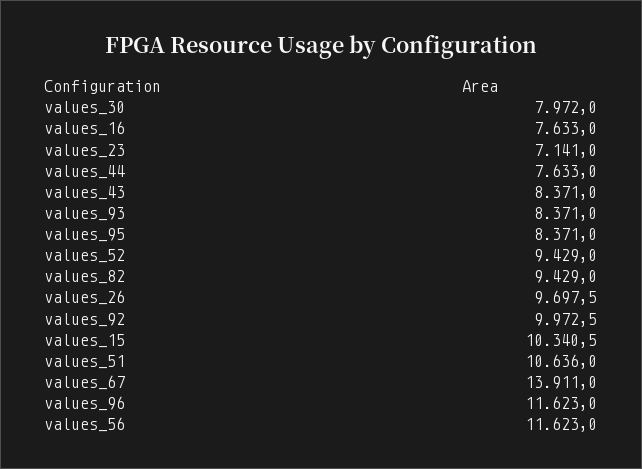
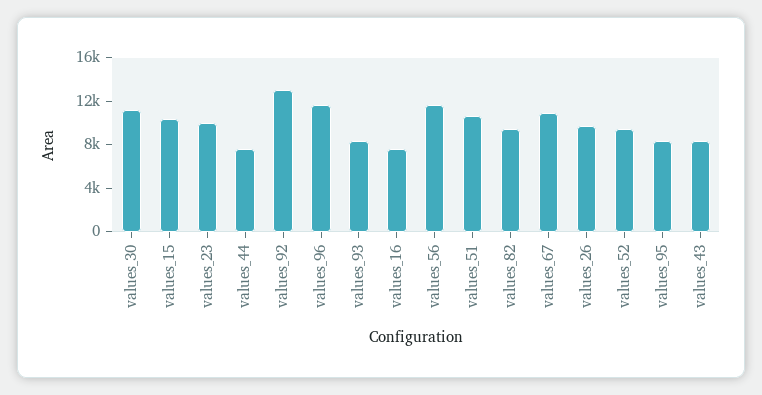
  {
-   "values_30": 7972,
+   "values_30": 11000,
    "values_16": 7633,
-   "values_23": 7141,
+   "values_23": 10000,
    "values_44": 7633,
    "values_43": 8371,
    "values_93": 8371,
    "values_95": 8371,
    "values_52": 9429,
    "values_82": 9429,
    "values_26": 9697.5,
-   "values_92": 9972.5,
+   "values_92": 13000,
    "values_15": 10340.5,
    "values_51": 10636,
-   "values_67": 13911,
+   "values_67": 11000,
    "values_96": 11623,
    "values_56": 11623
  }

